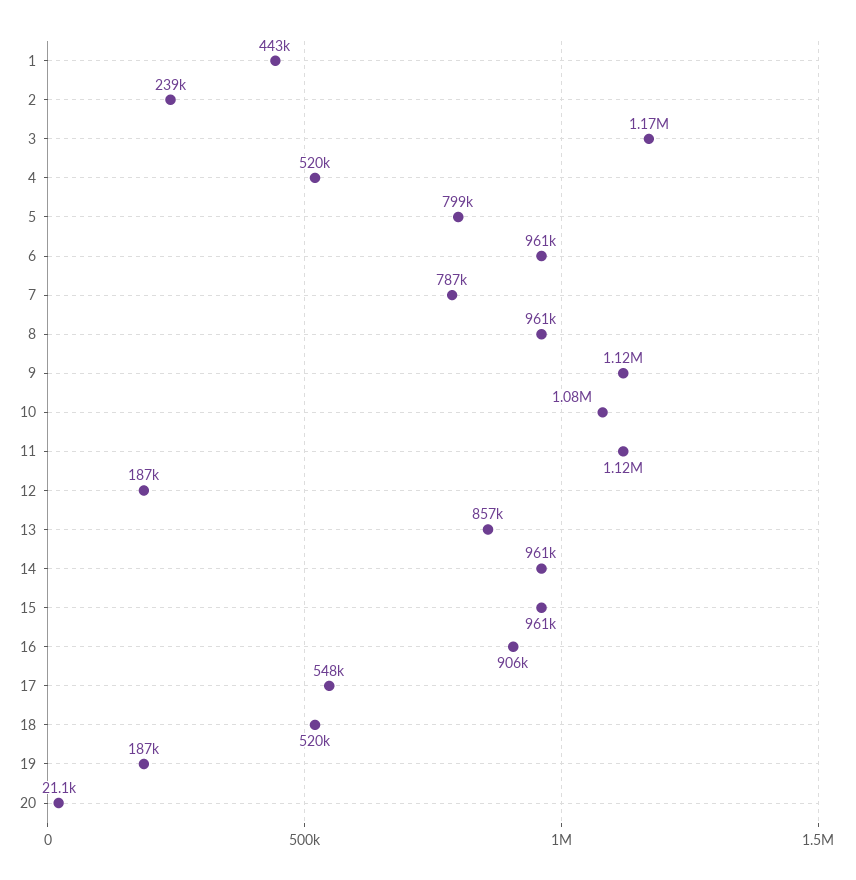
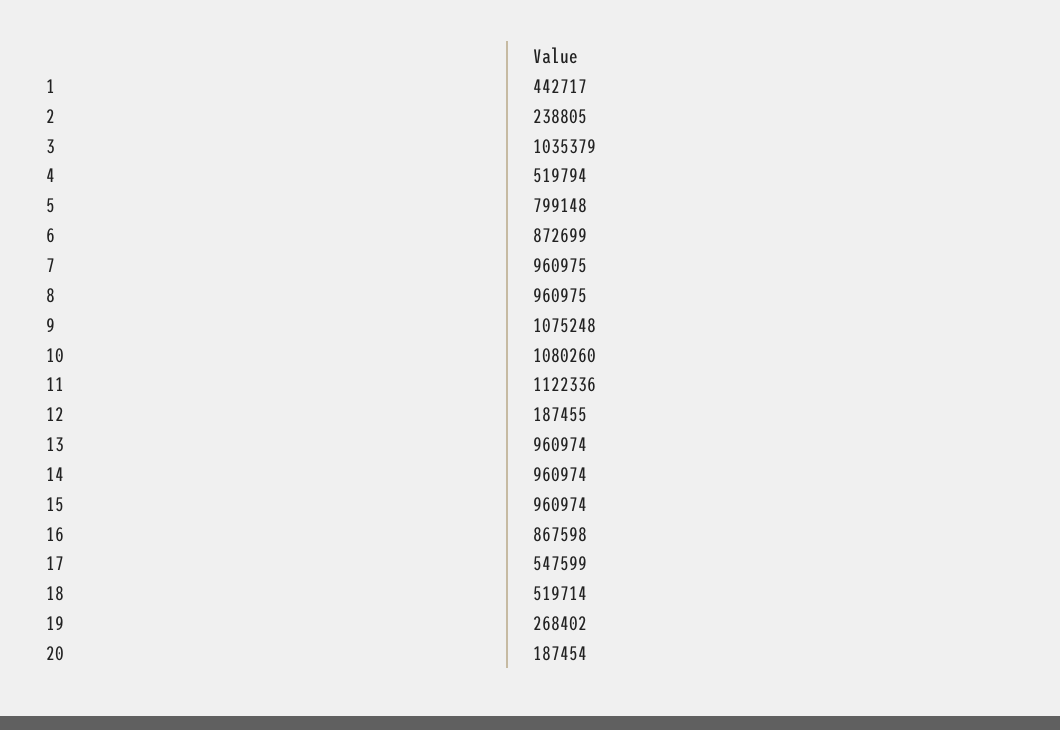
  {
    "1": 442717,
    "2": 238805,
-   "3": 1170000,
+   "3": 1035379,
    "4": 519794,
    "5": 799148,
-   "6": 961000,
+   "6": 872699,
-   "7": 787000,
+   "7": 960975,
    "8": 960975,
-   "9": 1120000,
+   "9": 1075248,
    "10": 1080260,
    "11": 1122336,
    "12": 187455,
-   "13": 857000,
+   "13": 960974,
    "14": 960974,
    "15": 960974,
-   "16": 906000,
+   "16": 867598,
    "17": 547599,
    "18": 519714,
-   "19": 187000,
+   "19": 268402,
-   "20": 21100
+   "20": 187454
  }

